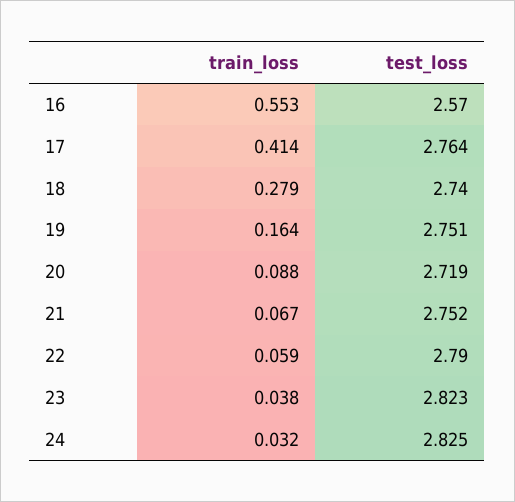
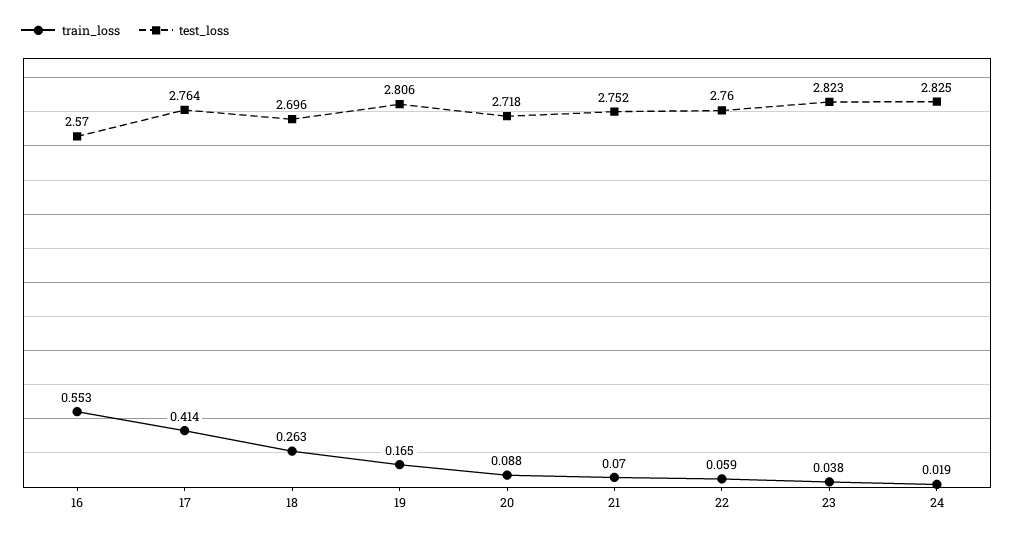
  {
    "train_loss": {
      "16": 0.553,
      "17": 0.414,
-     "18": 0.279,
+     "18": 0.263,
-     "19": 0.164,
+     "19": 0.165,
      "20": 0.088,
-     "21": 0.067,
+     "21": 0.07,
      "22": 0.059,
      "23": 0.038,
-     "24": 0.032
+     "24": 0.019
    },
    "test_loss": {
      "16": 2.57,
      "17": 2.764,
-     "18": 2.74,
+     "18": 2.696,
-     "19": 2.751,
+     "19": 2.806,
-     "20": 2.719,
+     "20": 2.718,
      "21": 2.752,
-     "22": 2.79,
+     "22": 2.76,
      "23": 2.823,
      "24": 2.825
    }
  }

